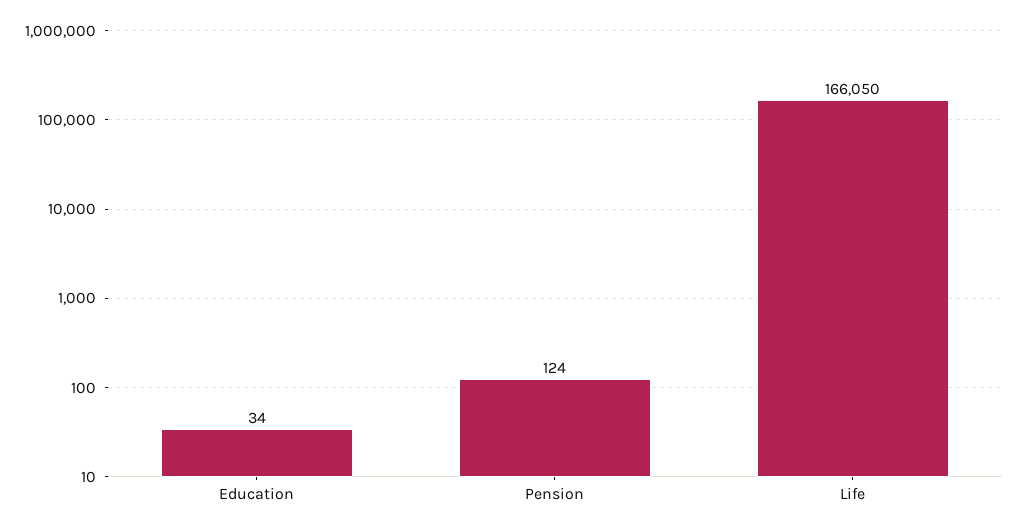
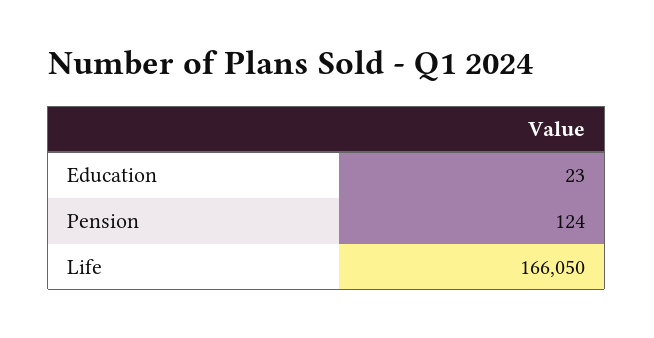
  {
-   "Education": 34,
+   "Education": 23,
    "Pension": 124,
    "Life": 166050
  }

